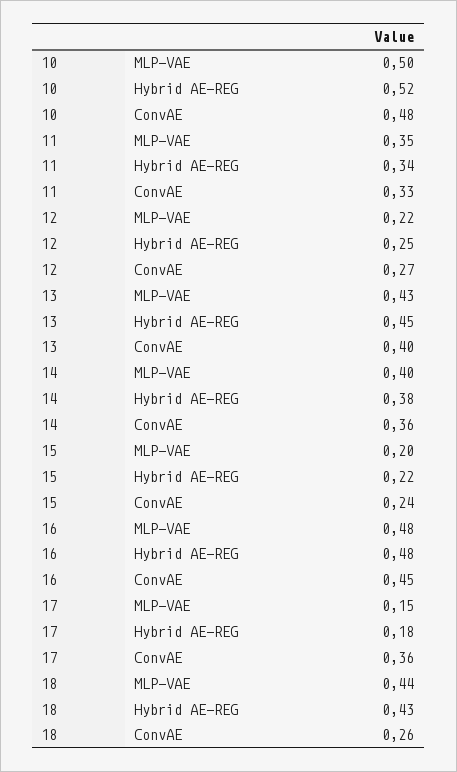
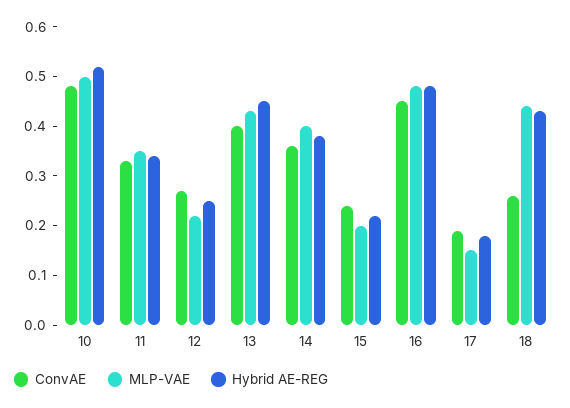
  {
    "MLP-VAE": {
      "10": 0.5,
      "11": 0.35,
      "12": 0.22,
      "13": 0.43,
      "14": 0.4,
      "15": 0.2,
      "16": 0.48,
      "17": 0.15,
      "18": 0.44
    },
    "Hybrid AE-REG": {
      "10": 0.52,
      "11": 0.34,
      "12": 0.25,
      "13": 0.45,
      "14": 0.38,
      "15": 0.22,
      "16": 0.48,
      "17": 0.18,
      "18": 0.43
    },
    "ConvAE": {
      "10": 0.48,
      "11": 0.33,
      "12": 0.27,
      "13": 0.4,
      "14": 0.36,
      "15": 0.24,
      "16": 0.45,
-     "17": 0.36,
+     "17": 0.2,
      "18": 0.26
    }
  }

